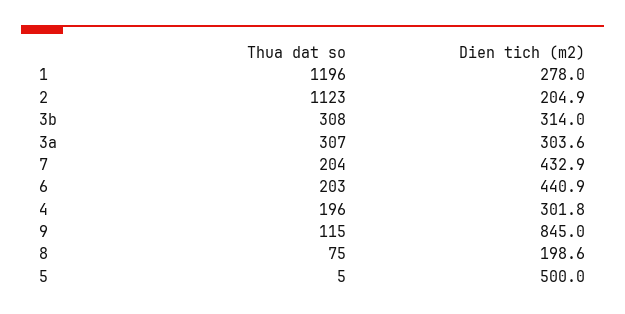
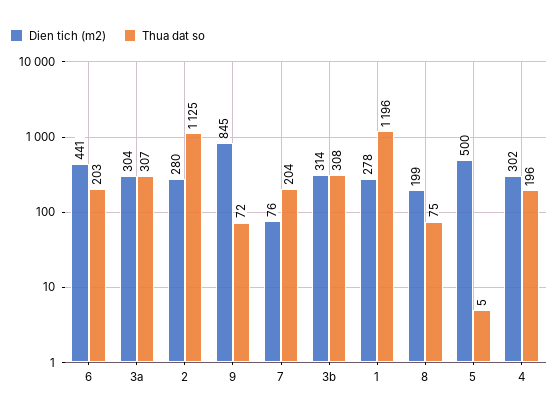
  {
    "Thua dat so": {
      "1": 1196,
-     "2": 1123,
+     "2": 1125,
      "3b": 308,
      "3a": 307,
      "7": 204,
      "6": 203,
      "4": 196,
-     "9": 115,
+     "9": 72,
      "8": 75,
      "5": 5
    },
    "Dien tich (m2)": {
      "1": 278,
-     "2": 204.9,
+     "2": 280,
      "3b": 314,
      "3a": 303.6,
-     "7": 432.9,
+     "7": 76,
      "6": 440.9,
      "4": 301.8,
      "9": 845,
      "8": 198.6,
      "5": 500
    }
  }

